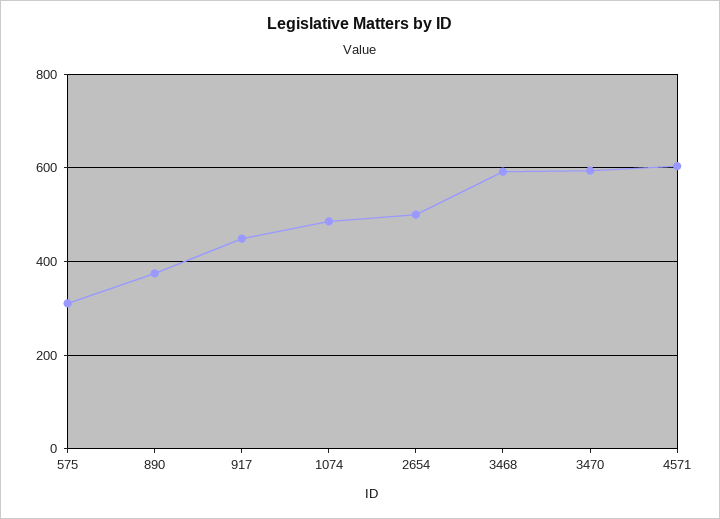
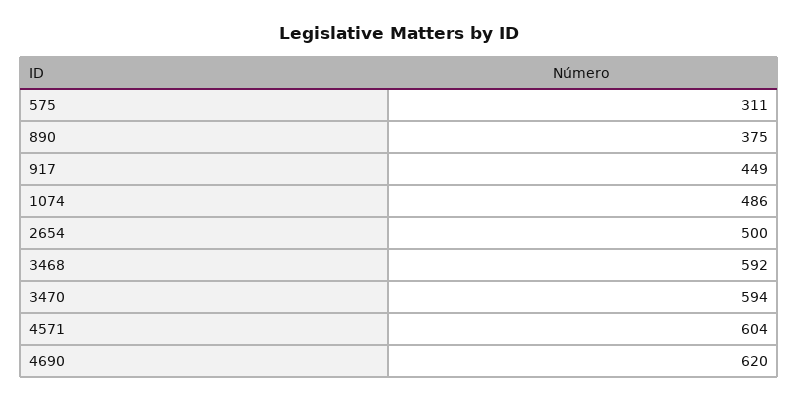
  {
    "575": 311,
    "890": 375,
    "917": 449,
    "1074": 486,
    "2654": 500,
    "3468": 592,
    "3470": 594,
-   "4571": 604
+   "4571": 604,
+   "4690": 620
  }

